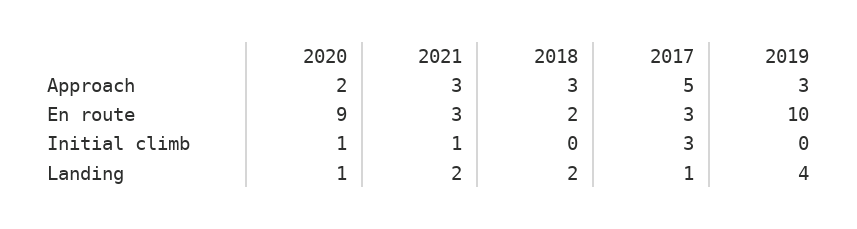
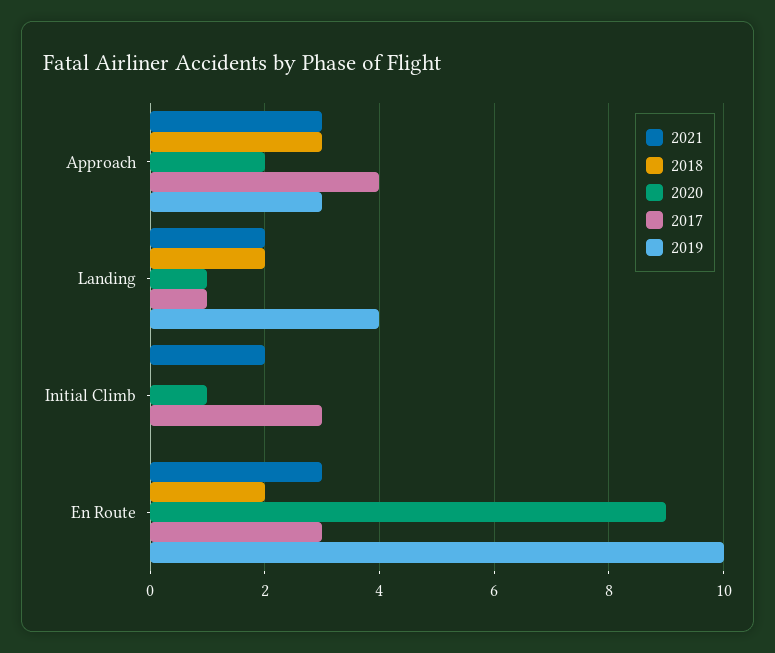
  {
    "2020": {
      "Approach": 2,
      "En route": 9,
      "Initial climb": 1,
      "Landing": 1
    },
    "2021": {
      "Approach": 3,
      "En route": 3,
-     "Initial climb": 1,
+     "Initial climb": 2,
      "Landing": 2
    },
    "2018": {
      "Approach": 3,
      "En route": 2,
      "Initial climb": 0,
      "Landing": 2
    },
    "2017": {
-     "Approach": 5,
+     "Approach": 4,
      "En route": 3,
      "Initial climb": 3,
      "Landing": 1
    },
    "2019": {
      "Approach": 3,
      "En route": 10,
      "Initial climb": 0,
      "Landing": 4
    }
  }

